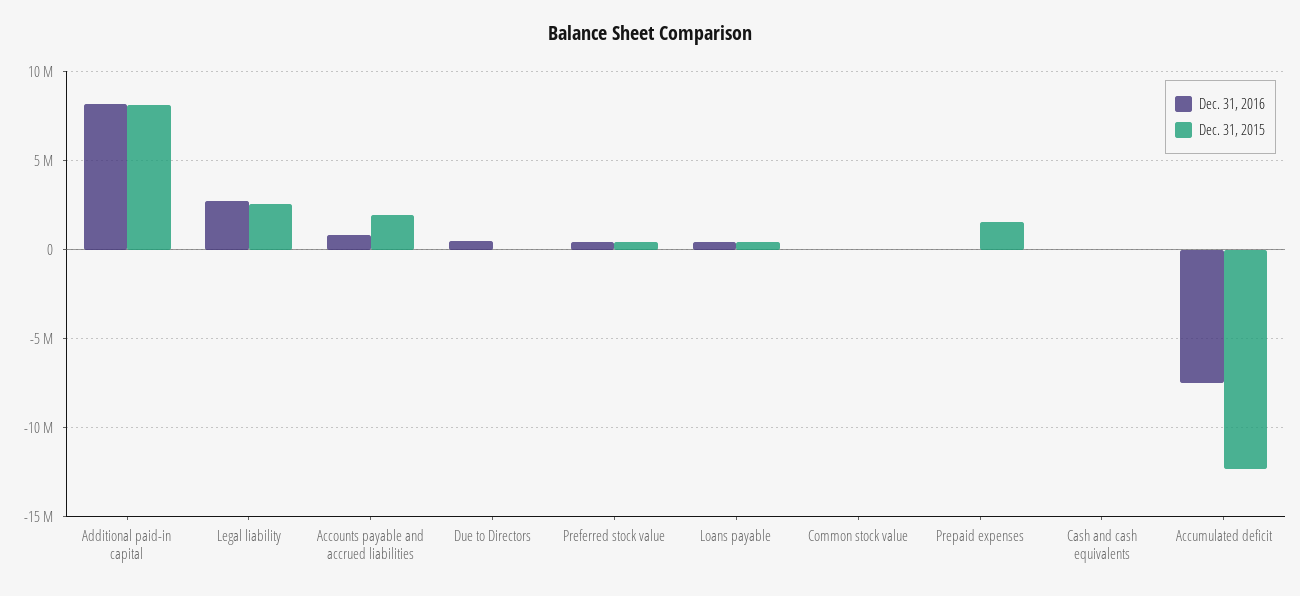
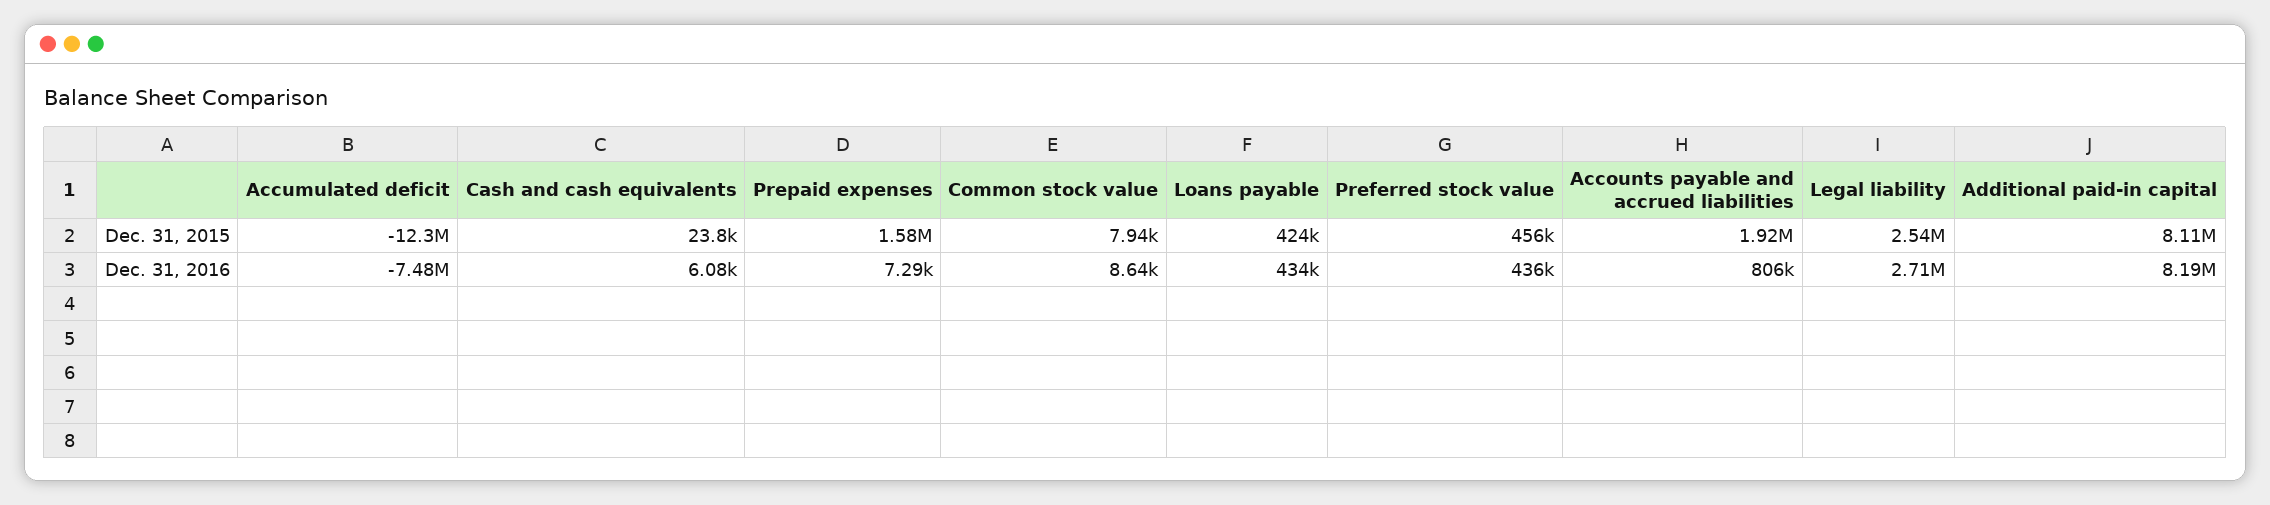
  {
    "Dec. 31, 2016": {
      "Additional paid-in capital": 8190000,
      "Legal liability": 2710000,
      "Accounts payable and accrued liabilities": 806000,
-     "Due to Directors": 500000,
      "Preferred stock value": 436000,
      "Loans payable": 434000,
      "Common stock value": 8640,
      "Prepaid expenses": 7290,
      "Cash and cash equivalents": 6080,
      "Accumulated deficit": -7480000
    },
    "Dec. 31, 2015": {
      "Additional paid-in capital": 8110000,
      "Legal liability": 2540000,
      "Accounts payable and accrued liabilities": 1920000,
-     "Due to Directors": 0,
      "Preferred stock value": 456000,
      "Loans payable": 424000,
      "Common stock value": 7940,
      "Prepaid expenses": 1580000,
      "Cash and cash equivalents": 23800,
      "Accumulated deficit": -12300000
    }
  }

